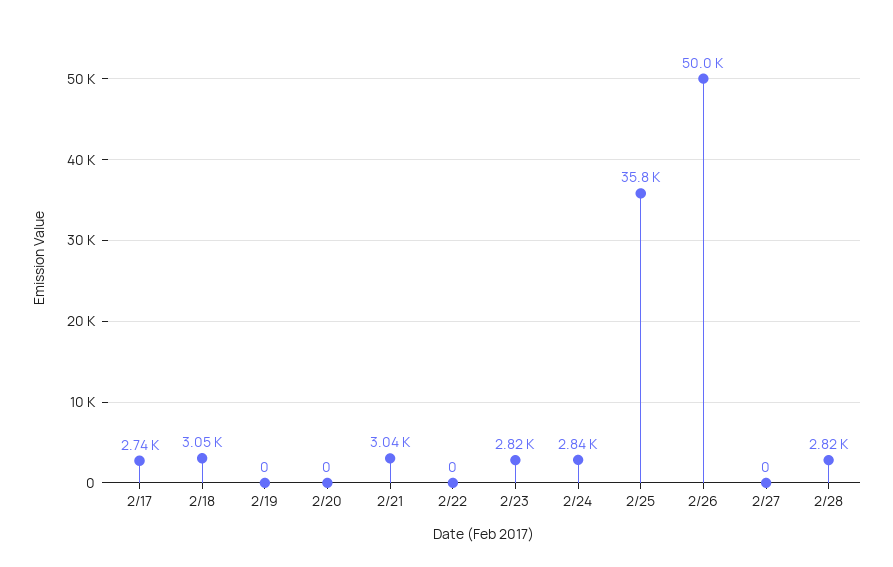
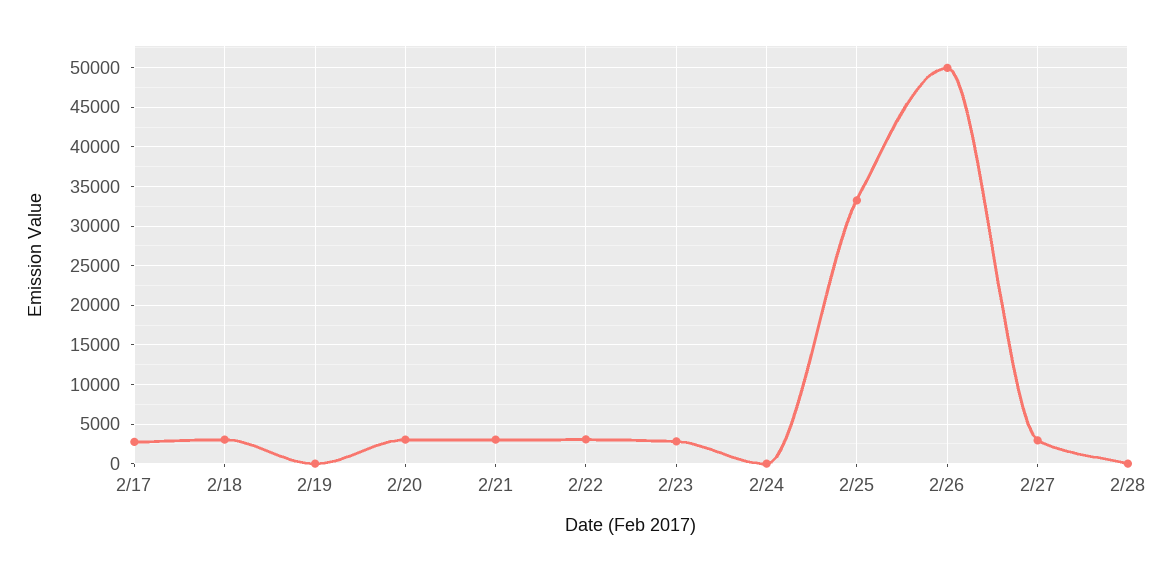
  {
    "2/17": 2740,
    "2/18": 3050,
    "2/19": 0,
-   "2/20": 0,
+   "2/20": 3000,
    "2/21": 3040,
-   "2/22": 0,
+   "2/22": 3000,
    "2/23": 2820,
-   "2/24": 2840,
+   "2/24": 0,
-   "2/25": 35800,
+   "2/25": 33000,
    "2/26": 50000,
-   "2/27": 0,
+   "2/27": 3000,
-   "2/28": 2820
+   "2/28": 0
  }

